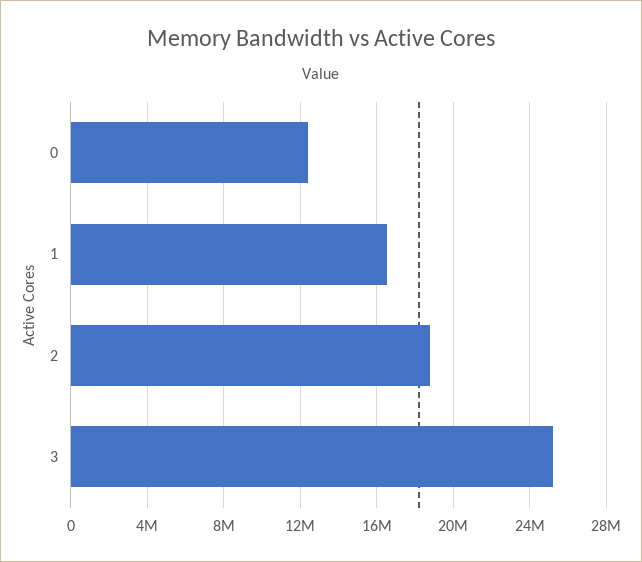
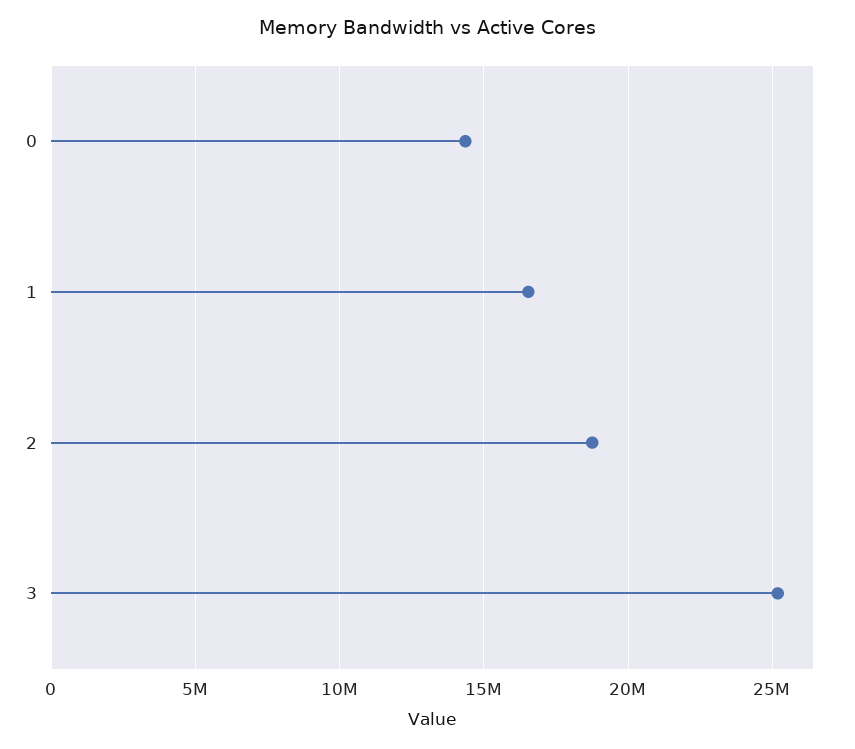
  {
-   "0": 12500000,
+   "0": 14500000,
    "1": 16500000,
    "2": 19000000,
    "3": 25000000
  }

